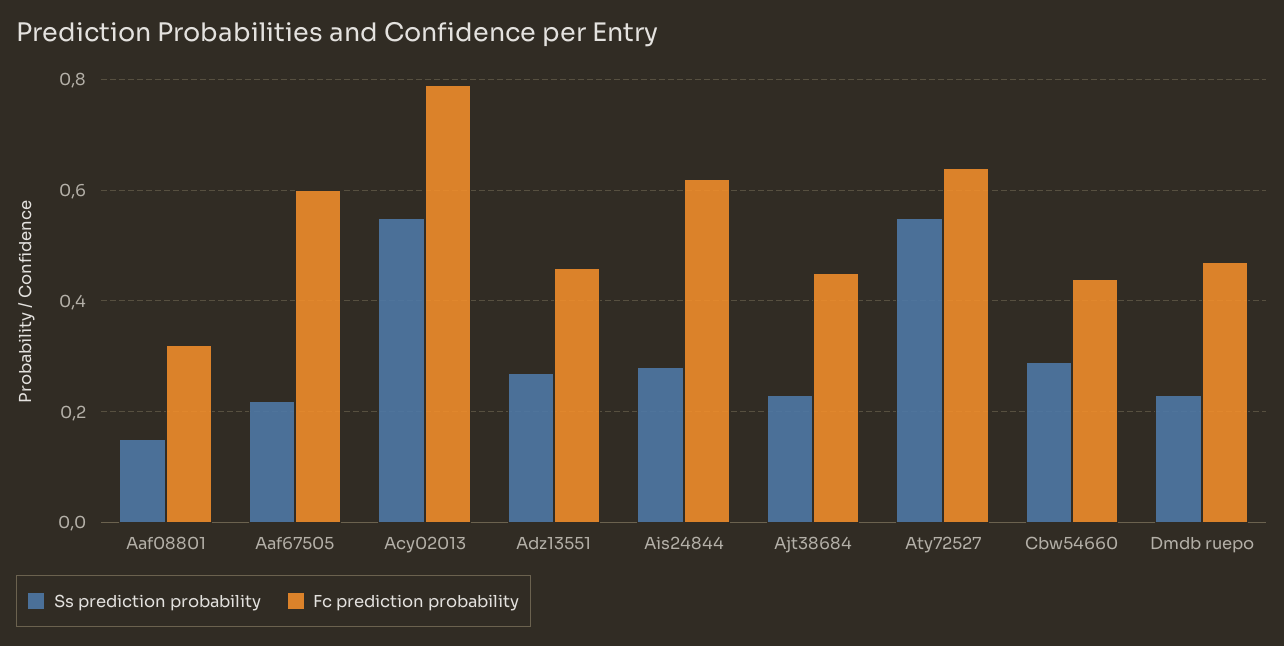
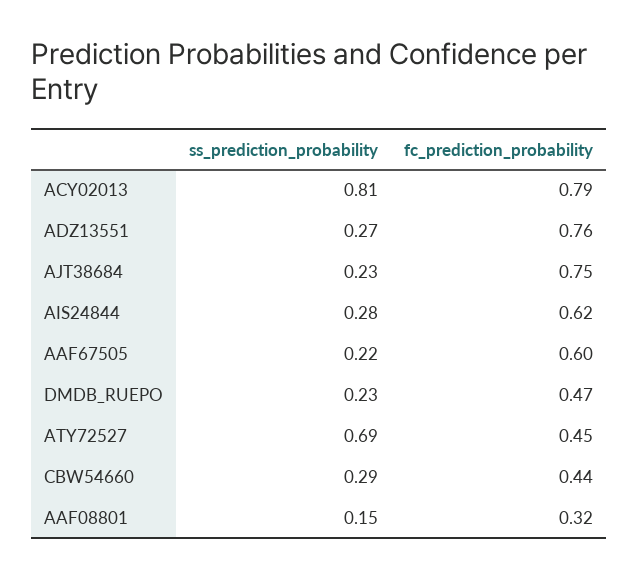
  {
    "Ss prediction probability": {
      "Aaf08801": 0.15,
      "Aaf67505": 0.22,
-     "Acy02013": 0.55,
+     "Acy02013": 0.81,
      "Adz13551": 0.27,
      "Ais24844": 0.28,
      "Ajt38684": 0.23,
-     "Aty72527": 0.55,
+     "Aty72527": 0.69,
      "Cbw54660": 0.29,
      "Dmdb ruepo": 0.23
    },
    "Fc prediction probability": {
      "Aaf08801": 0.32,
      "Aaf67505": 0.6,
      "Acy02013": 0.79,
-     "Adz13551": 0.45,
+     "Adz13551": 0.76,
      "Ais24844": 0.62,
-     "Ajt38684": 0.45,
+     "Ajt38684": 0.75,
-     "Aty72527": 0.65,
+     "Aty72527": 0.45,
      "Cbw54660": 0.44,
      "Dmdb ruepo": 0.47
    }
  }

